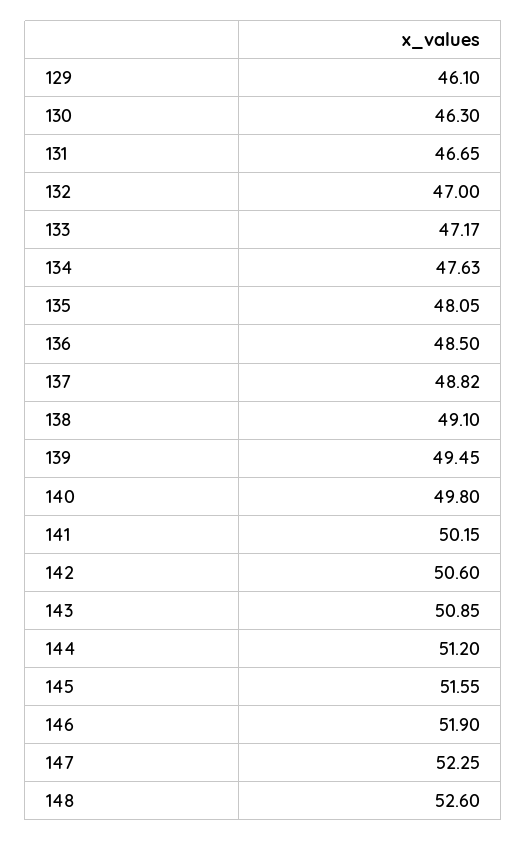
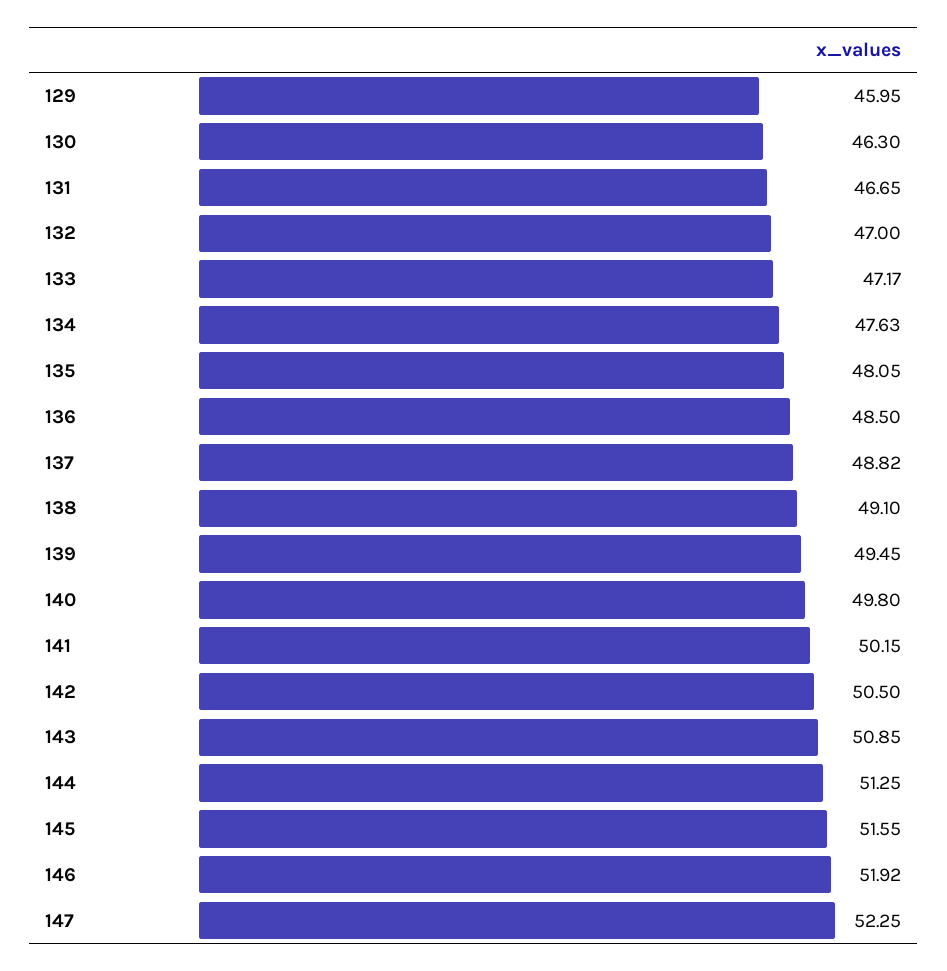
  {
-   "129": 46.1,
+   "129": 45.95,
    "130": 46.3,
    "131": 46.65,
    "132": 47,
    "133": 47.17,
    "134": 47.63,
    "135": 48.05,
    "136": 48.5,
    "137": 48.82,
    "138": 49.1,
    "139": 49.45,
    "140": 49.8,
    "141": 50.15,
-   "142": 50.6,
+   "142": 50.5,
    "143": 50.85,
-   "144": 51.2,
+   "144": 51.25,
    "145": 51.55,
-   "146": 51.9,
+   "146": 51.92,
-   "147": 52.25,
+   "147": 52.25
-   "148": 52.6
  }

